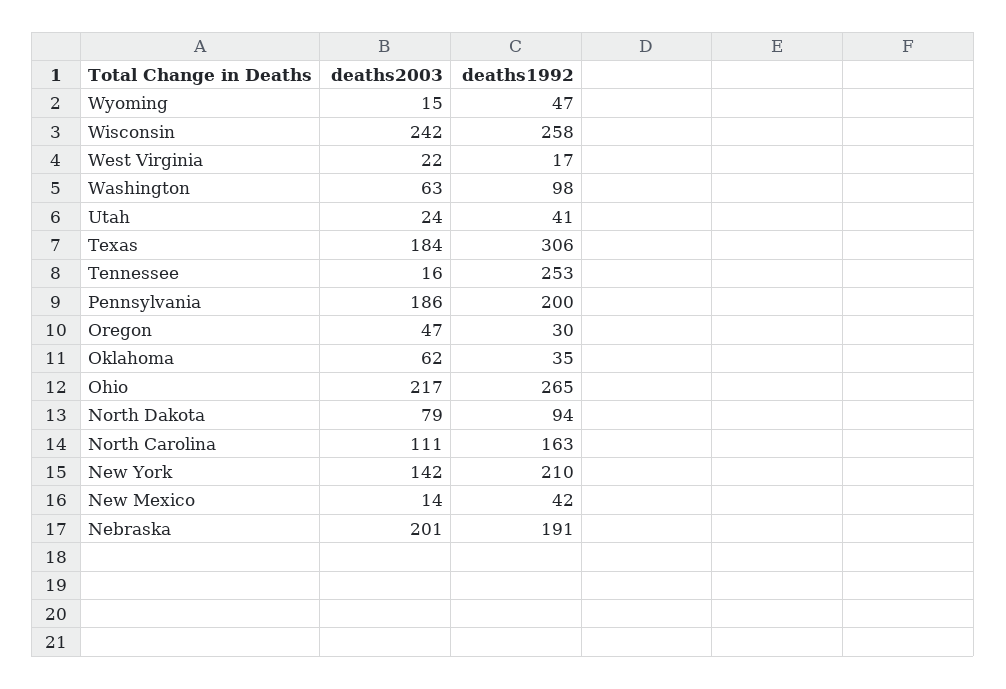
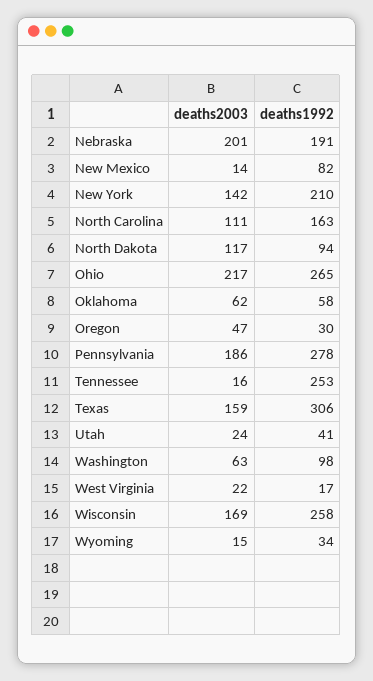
  {
    "deaths2003": {
      "Wyoming": 15,
-     "Wisconsin": 242,
+     "Wisconsin": 169,
      "West Virginia": 22,
      "Washington": 63,
      "Utah": 24,
-     "Texas": 184,
+     "Texas": 159,
      "Tennessee": 16,
      "Pennsylvania": 186,
      "Oregon": 47,
      "Oklahoma": 62,
      "Ohio": 217,
-     "North Dakota": 79,
+     "North Dakota": 117,
      "North Carolina": 111,
      "New York": 142,
      "New Mexico": 14,
      "Nebraska": 201
    },
    "deaths1992": {
-     "Wyoming": 47,
+     "Wyoming": 34,
      "Wisconsin": 258,
      "West Virginia": 17,
      "Washington": 98,
      "Utah": 41,
      "Texas": 306,
      "Tennessee": 253,
-     "Pennsylvania": 200,
+     "Pennsylvania": 278,
      "Oregon": 30,
-     "Oklahoma": 35,
+     "Oklahoma": 58,
      "Ohio": 265,
      "North Dakota": 94,
      "North Carolina": 163,
      "New York": 210,
-     "New Mexico": 42,
+     "New Mexico": 82,
      "Nebraska": 191
    }
  }

